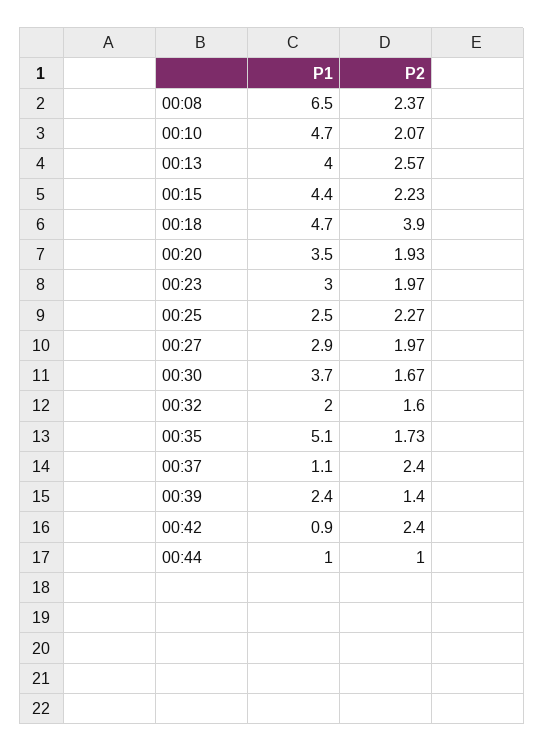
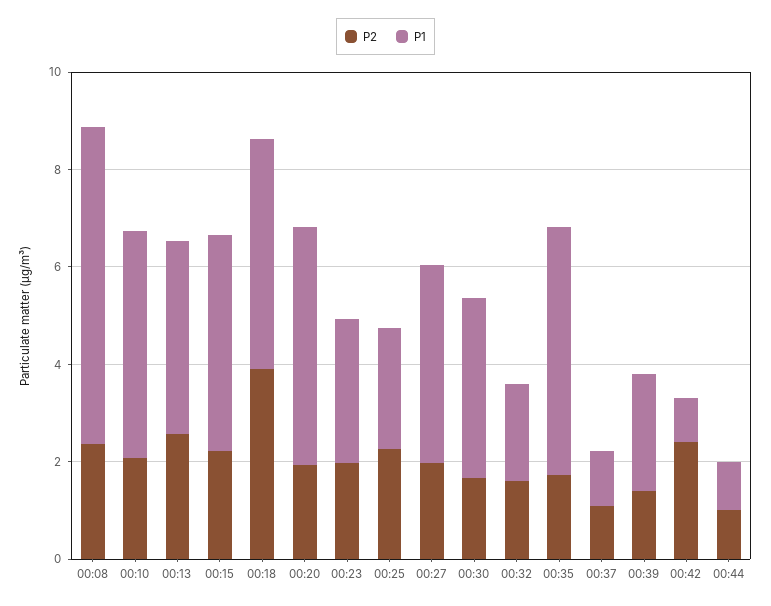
  {
    "P1": {
      "00:08": 6.5,
      "00:10": 4.7,
      "00:13": 4,
      "00:15": 4.4,
      "00:18": 4.7,
-     "00:20": 3.5,
+     "00:20": 5,
      "00:23": 3,
      "00:25": 2.5,
-     "00:27": 2.9,
+     "00:27": 4,
      "00:30": 3.7,
      "00:32": 2,
      "00:35": 5.1,
      "00:37": 1.1,
      "00:39": 2.4,
      "00:42": 0.9,
      "00:44": 1
    },
    "P2": {
      "00:08": 2.37,
      "00:10": 2.07,
      "00:13": 2.57,
      "00:15": 2.23,
      "00:18": 3.9,
      "00:20": 1.93,
      "00:23": 1.97,
      "00:25": 2.27,
      "00:27": 1.97,
      "00:30": 1.67,
      "00:32": 1.6,
      "00:35": 1.73,
-     "00:37": 2.4,
+     "00:37": 1,
      "00:39": 1.4,
      "00:42": 2.4,
      "00:44": 1
    }
  }

